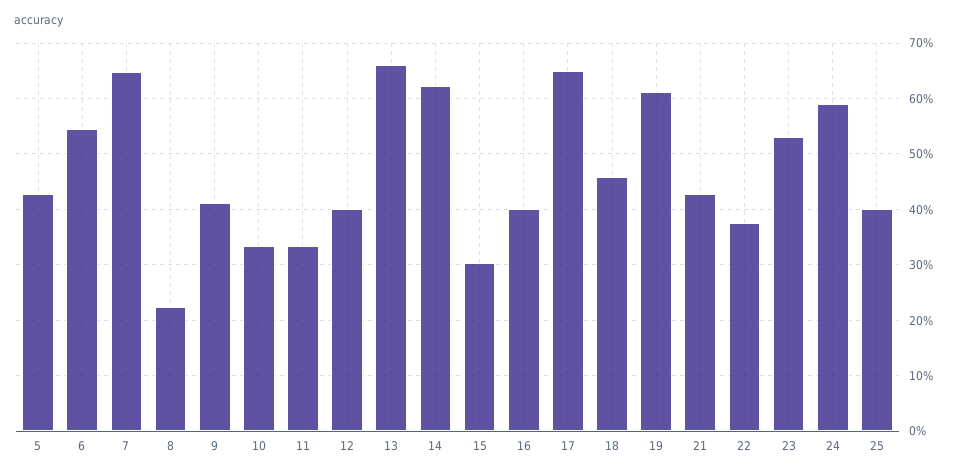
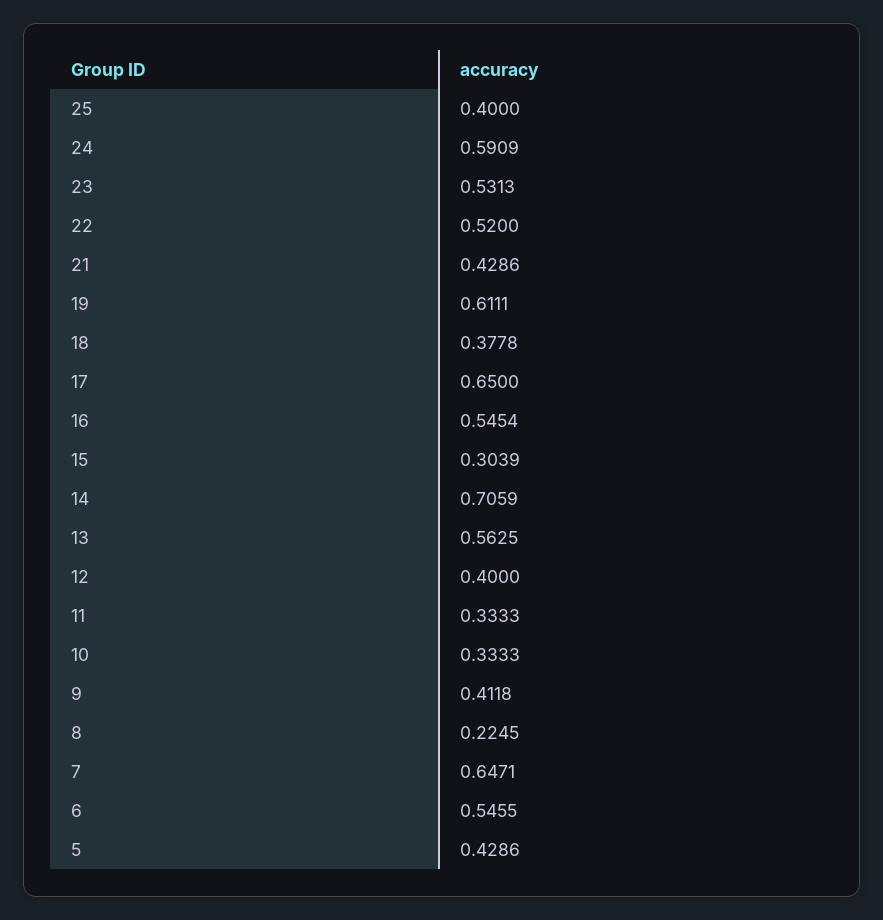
  {
    "5": 0.4286,
    "6": 0.5455,
    "7": 0.6471,
    "8": 0.2245,
    "9": 0.4118,
    "10": 0.3333,
    "11": 0.3333,
    "12": 0.4,
-   "13": 0.66,
+   "13": 0.5625,
-   "14": 0.62,
+   "14": 0.7059,
    "15": 0.3039,
-   "16": 0.4,
+   "16": 0.5454,
    "17": 0.65,
-   "18": 0.46,
+   "18": 0.3778,
    "19": 0.6111,
    "21": 0.4286,
-   "22": 0.38,
+   "22": 0.52,
    "23": 0.5313,
    "24": 0.5909,
    "25": 0.4
  }

